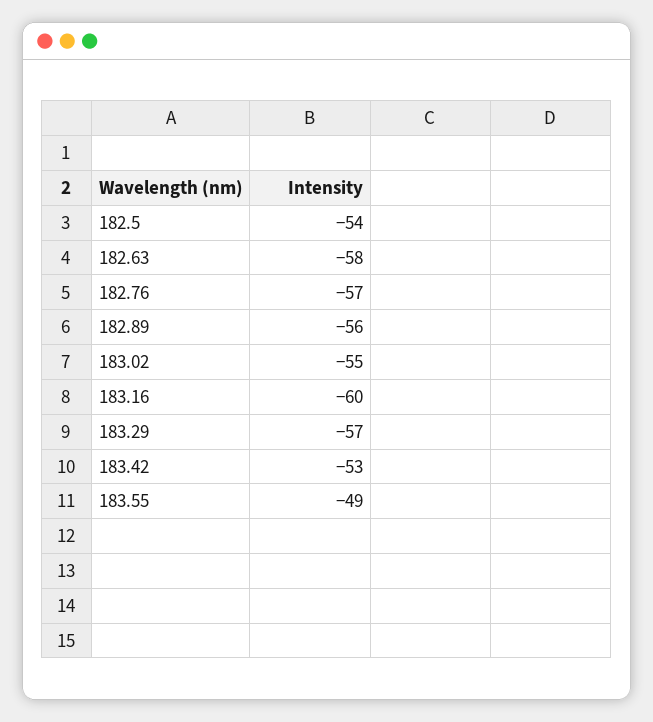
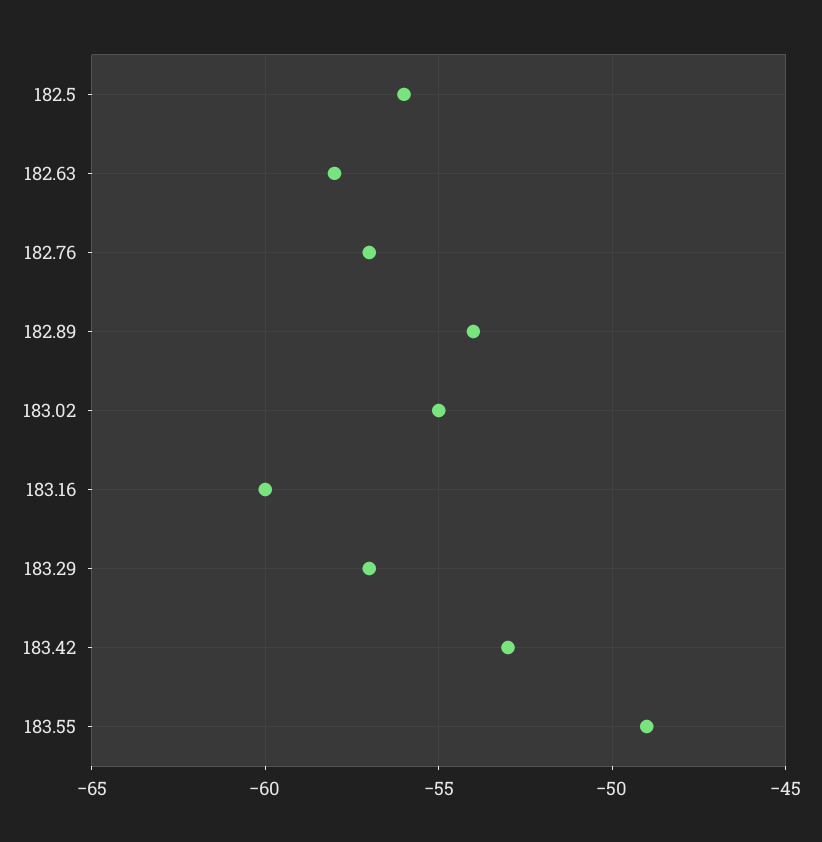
  {
-   "182.5": -54,
+   "182.5": -56,
    "182.63": -58,
    "182.76": -57,
-   "182.89": -56,
+   "182.89": -54,
    "183.02": -55,
    "183.16": -60,
    "183.29": -57,
    "183.42": -53,
    "183.55": -49
  }

